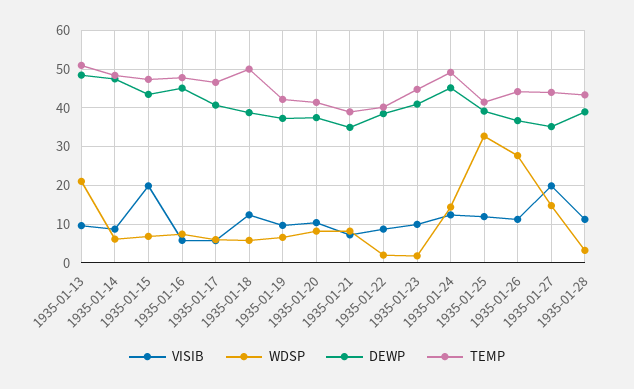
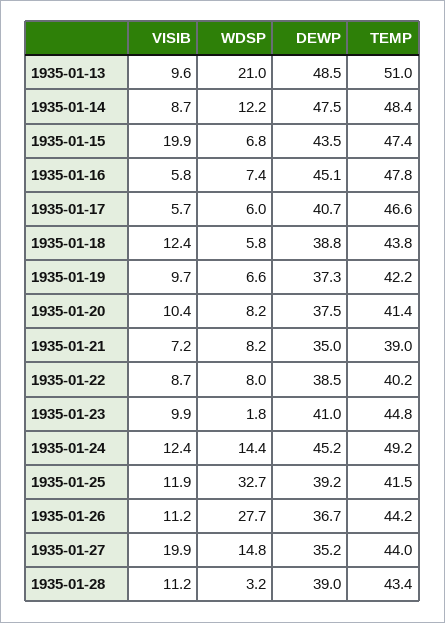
  {
    "VISIB": {
      "1935-01-13": 9.6,
      "1935-01-14": 8.7,
      "1935-01-15": 19.9,
      "1935-01-16": 5.8,
      "1935-01-17": 5.7,
      "1935-01-18": 12.4,
      "1935-01-19": 9.7,
      "1935-01-20": 10.4,
      "1935-01-21": 7.2,
      "1935-01-22": 8.7,
      "1935-01-23": 9.9,
      "1935-01-24": 12.4,
      "1935-01-25": 11.9,
      "1935-01-26": 11.2,
      "1935-01-27": 19.9,
      "1935-01-28": 11.2
    },
    "WDSP": {
      "1935-01-13": 21,
-     "1935-01-14": 6,
+     "1935-01-14": 12.2,
      "1935-01-15": 6.8,
      "1935-01-16": 7.4,
      "1935-01-17": 6,
      "1935-01-18": 5.8,
      "1935-01-19": 6.6,
      "1935-01-20": 8.2,
      "1935-01-21": 8.2,
-     "1935-01-22": 2,
+     "1935-01-22": 8,
      "1935-01-23": 1.8,
      "1935-01-24": 14.4,
      "1935-01-25": 32.7,
      "1935-01-26": 27.7,
      "1935-01-27": 14.8,
      "1935-01-28": 3.2
    },
    "DEWP": {
      "1935-01-13": 48.5,
      "1935-01-14": 47.5,
      "1935-01-15": 43.5,
      "1935-01-16": 45.1,
      "1935-01-17": 40.7,
      "1935-01-18": 38.8,
      "1935-01-19": 37.3,
      "1935-01-20": 37.5,
      "1935-01-21": 35,
      "1935-01-22": 38.5,
      "1935-01-23": 41,
      "1935-01-24": 45.2,
      "1935-01-25": 39.2,
      "1935-01-26": 36.7,
      "1935-01-27": 35.2,
      "1935-01-28": 39
    },
    "TEMP": {
      "1935-01-13": 51,
      "1935-01-14": 48.4,
      "1935-01-15": 47.4,
      "1935-01-16": 47.8,
      "1935-01-17": 46.6,
-     "1935-01-18": 50,
+     "1935-01-18": 43.8,
      "1935-01-19": 42.2,
      "1935-01-20": 41.4,
      "1935-01-21": 39,
      "1935-01-22": 40.2,
      "1935-01-23": 44.8,
      "1935-01-24": 49.2,
      "1935-01-25": 41.5,
      "1935-01-26": 44.2,
      "1935-01-27": 44,
      "1935-01-28": 43.4
    }
  }

